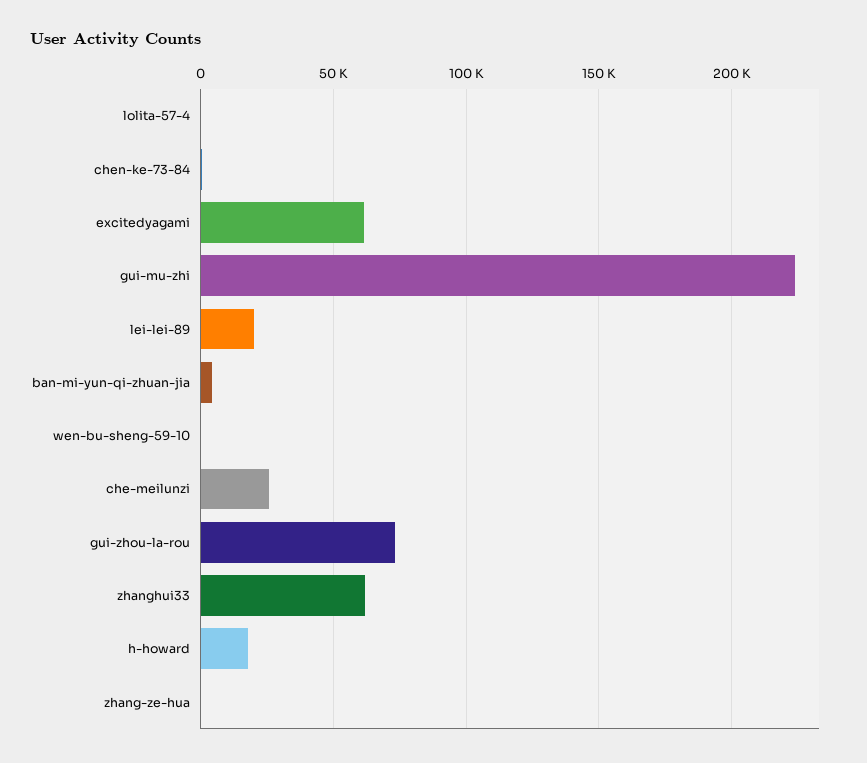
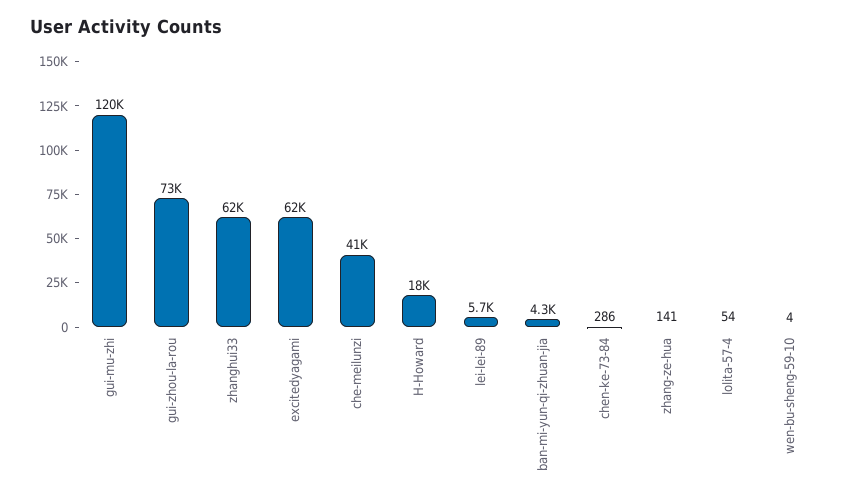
  {
    "lolita-57-4": 54,
    "chen-ke-73-84": 286,
    "excitedyagami": 62000,
-   "gui-mu-zhi": 225000,
+   "gui-mu-zhi": 120000,
-   "lei-lei-89": 20000,
+   "lei-lei-89": 5700,
    "ban-mi-yun-qi-zhuan-jia": 4300,
    "wen-bu-sheng-59-10": 4,
-   "che-meilunzi": 25000,
+   "che-meilunzi": 41000,
    "gui-zhou-la-rou": 73000,
    "zhanghui33": 62000,
    "h-howard": 18000,
    "zhang-ze-hua": 141
  }

